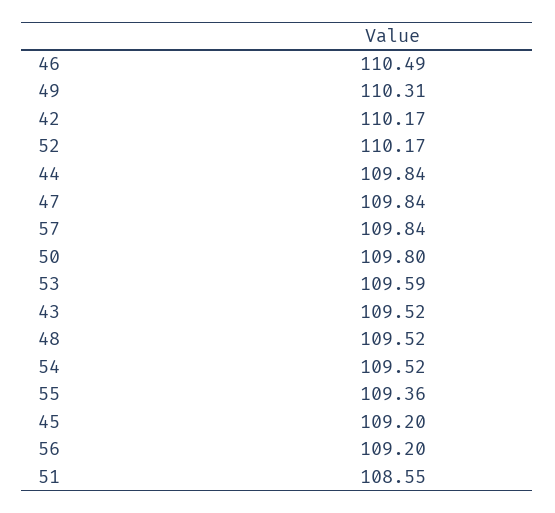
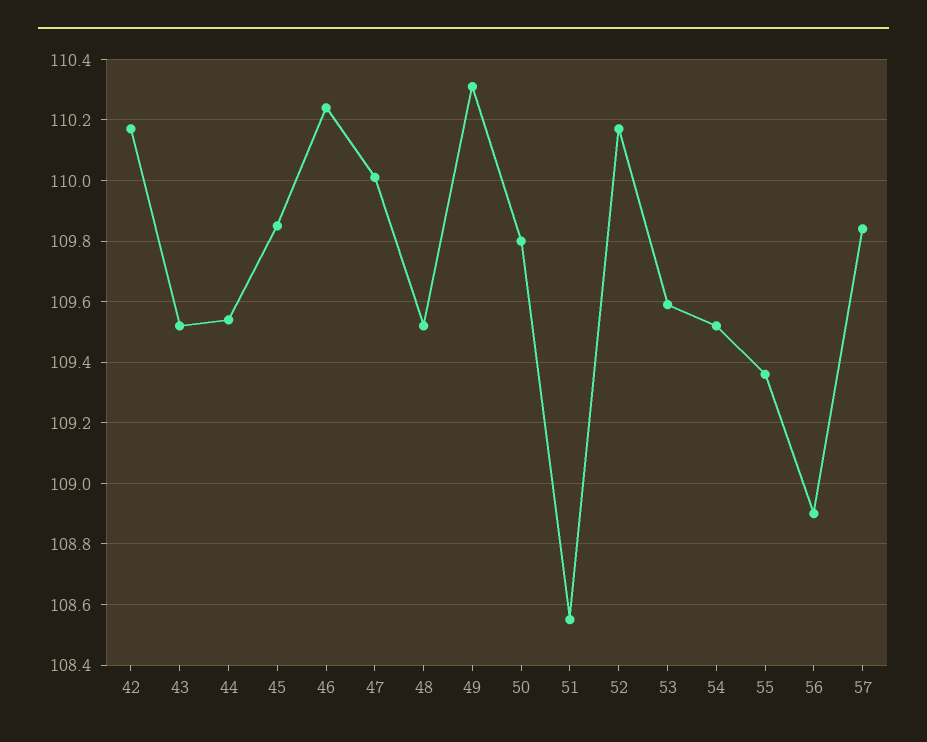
  {
-   "46": 110.49,
+   "46": 110.25,
    "49": 110.31,
    "42": 110.17,
    "52": 110.17,
-   "44": 109.84,
+   "44": 109.55,
-   "47": 109.84,
+   "47": 110,
    "57": 109.84,
    "50": 109.8,
    "53": 109.59,
    "43": 109.52,
    "48": 109.52,
    "54": 109.52,
    "55": 109.36,
-   "45": 109.2,
+   "45": 109.85,
-   "56": 109.2,
+   "56": 108.9,
    "51": 108.55
  }

